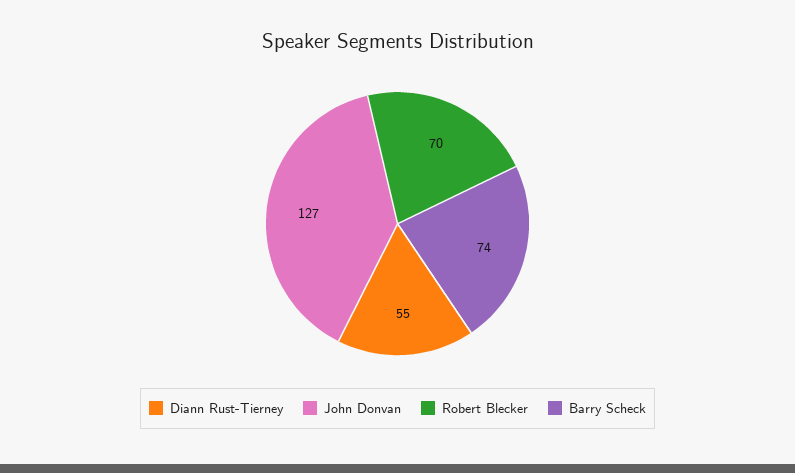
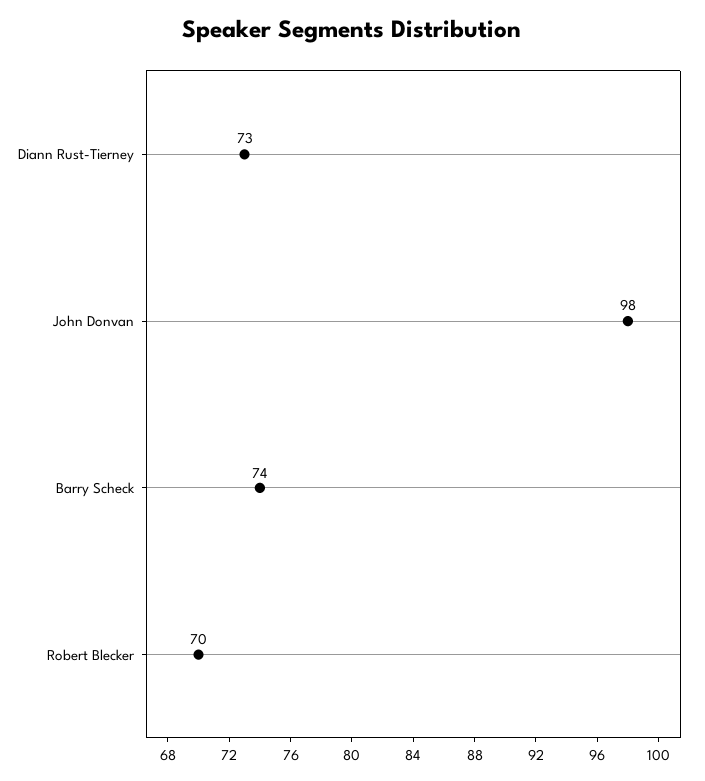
  {
-   "Diann Rust-Tierney": 55,
+   "Diann Rust-Tierney": 73,
-   "John Donvan": 127,
+   "John Donvan": 98,
    "Robert Blecker": 70,
    "Barry Scheck": 74
  }

